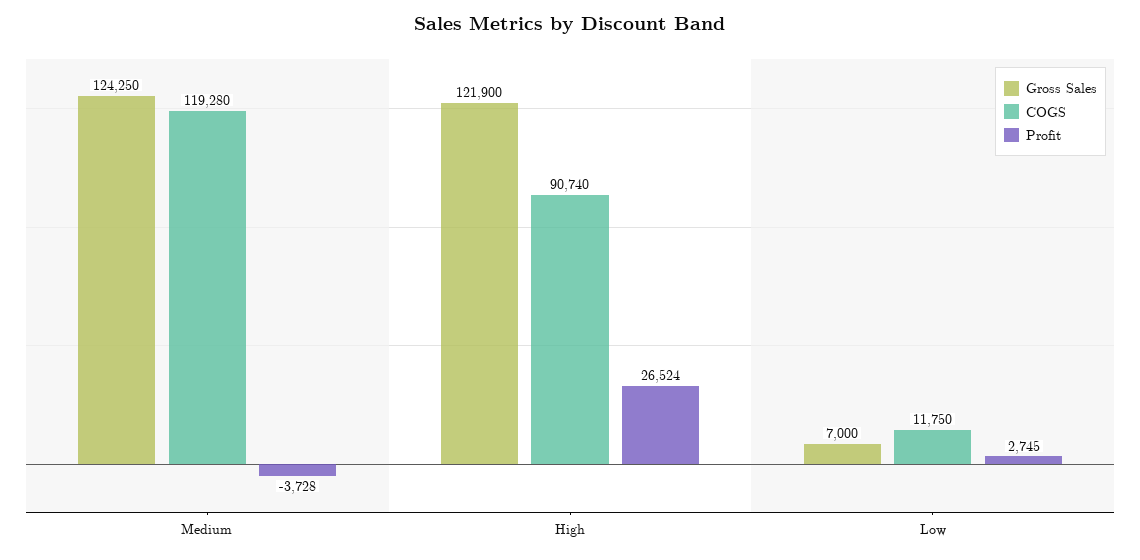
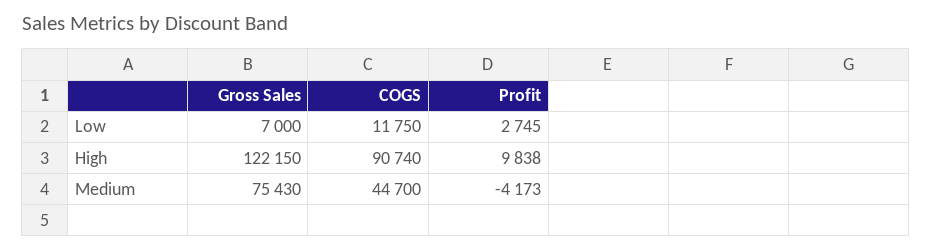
  {
    "Gross Sales": {
-     "Medium": 124250,
+     "Medium": 75430,
-     "High": 121900,
+     "High": 122150,
      "Low": 7000
    },
    "COGS": {
-     "Medium": 119280,
+     "Medium": 44700,
      "High": 90740,
      "Low": 11750
    },
    "Profit": {
-     "Medium": -3728,
+     "Medium": -4173,
-     "High": 26524,
+     "High": 9838,
      "Low": 2745
    }
  }

